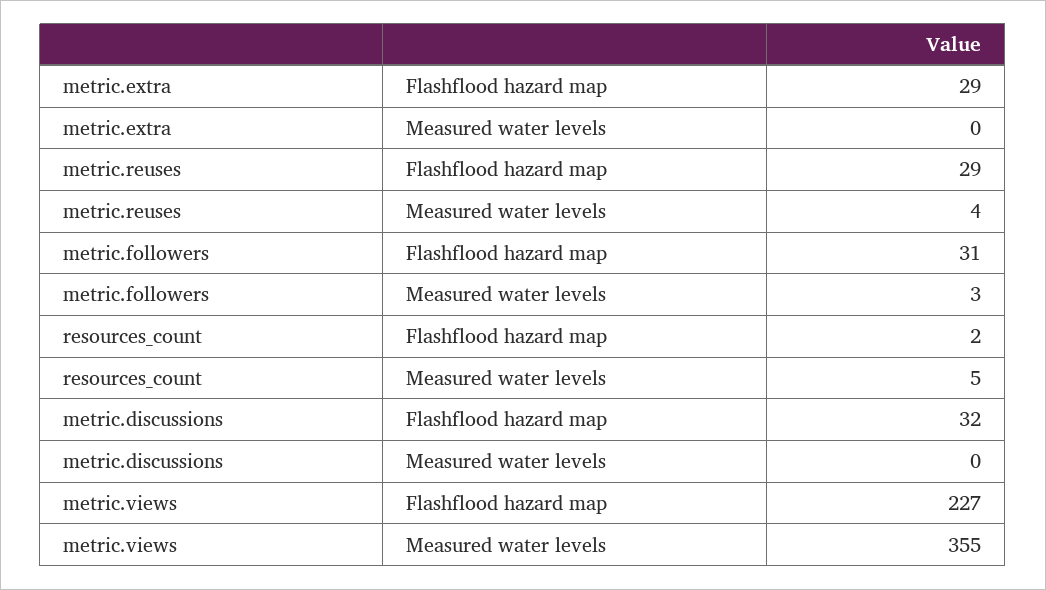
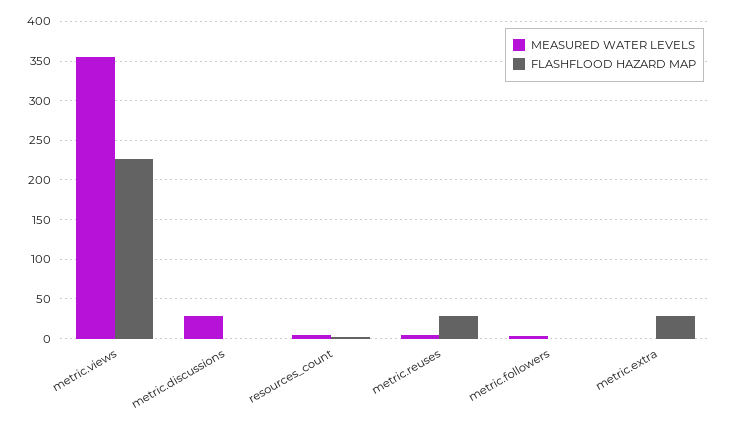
  {
    "Flashflood hazard map": {
      "metric.extra": 29,
      "metric.reuses": 29,
-     "metric.followers": 31,
+     "metric.followers": 0,
      "resources_count": 2,
-     "metric.discussions": 32,
+     "metric.discussions": 0,
      "metric.views": 227
    },
    "Measured water levels": {
      "metric.extra": 0,
      "metric.reuses": 4,
      "metric.followers": 3,
      "resources_count": 5,
-     "metric.discussions": 0,
+     "metric.discussions": 30,
      "metric.views": 355
    }
  }

